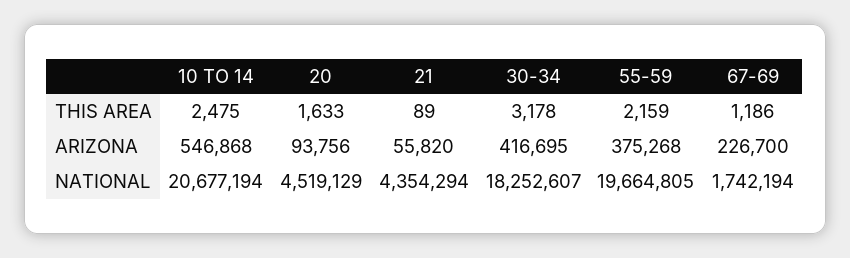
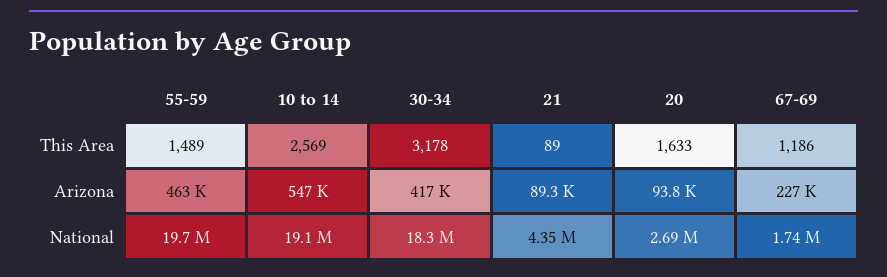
  {
    "10 TO 14": {
-     "THIS AREA": 2475,
+     "THIS AREA": 2569,
      "ARIZONA": 546868,
-     "NATIONAL": 20677194
+     "NATIONAL": 19100000
    },
    "20": {
      "THIS AREA": 1633,
      "ARIZONA": 93756,
-     "NATIONAL": 4519129
+     "NATIONAL": 2690000
    },
    "21": {
      "THIS AREA": 89,
-     "ARIZONA": 55820,
+     "ARIZONA": 89300,
      "NATIONAL": 4354294
    },
    "30-34": {
      "THIS AREA": 3178,
      "ARIZONA": 416695,
      "NATIONAL": 18252607
    },
    "55-59": {
-     "THIS AREA": 2159,
+     "THIS AREA": 1489,
-     "ARIZONA": 375268,
+     "ARIZONA": 463000,
      "NATIONAL": 19664805
    },
    "67-69": {
      "THIS AREA": 1186,
      "ARIZONA": 226700,
      "NATIONAL": 1742194
    }
  }

